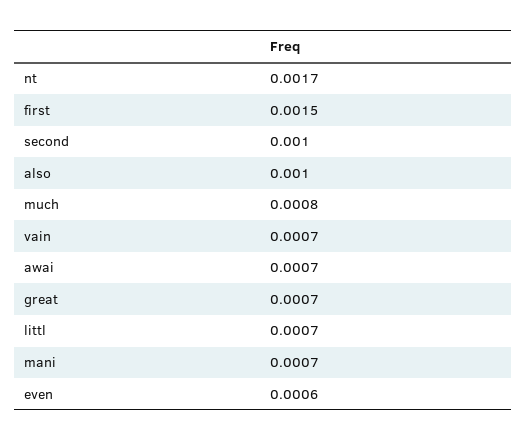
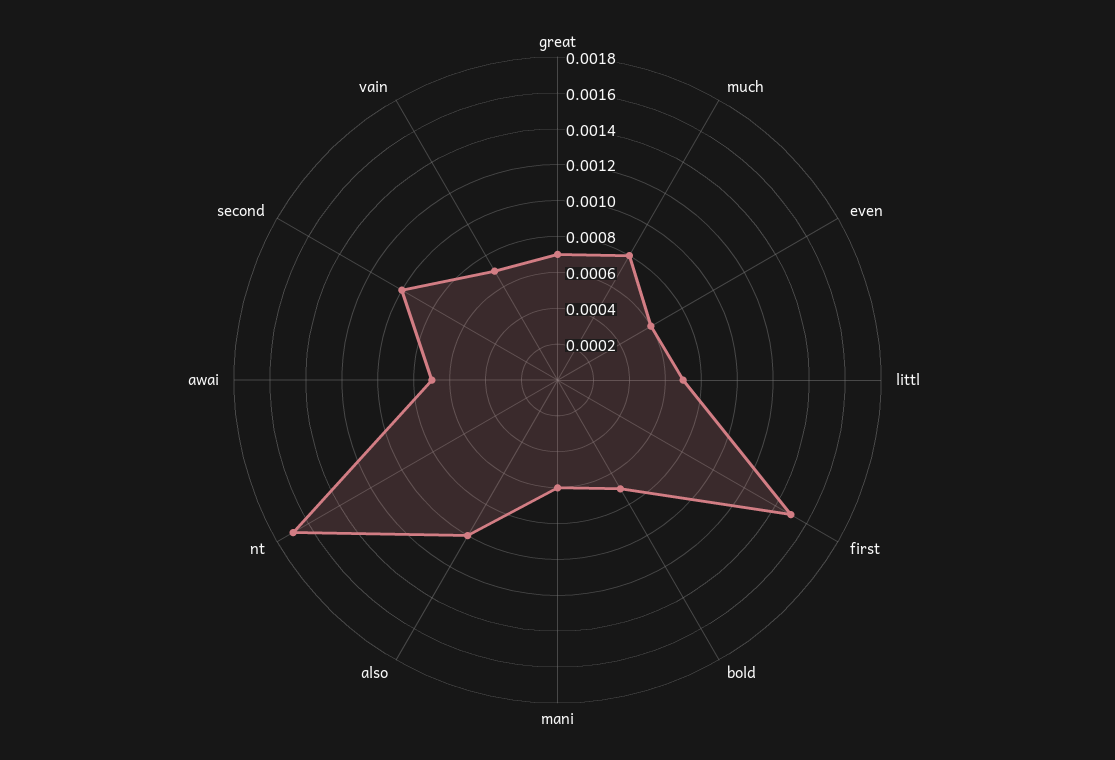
  {
    "nt": 0.0017,
    "first": 0.0015,
    "second": 0.001,
    "also": 0.001,
    "much": 0.0008,
    "vain": 0.0007,
    "awai": 0.0007,
    "great": 0.0007,
    "littl": 0.0007,
-   "mani": 0.0007,
+   "mani": 0.0006,
-   "even": 0.0006
+   "even": 0.0006,
+   "bold": 0.0007
  }

